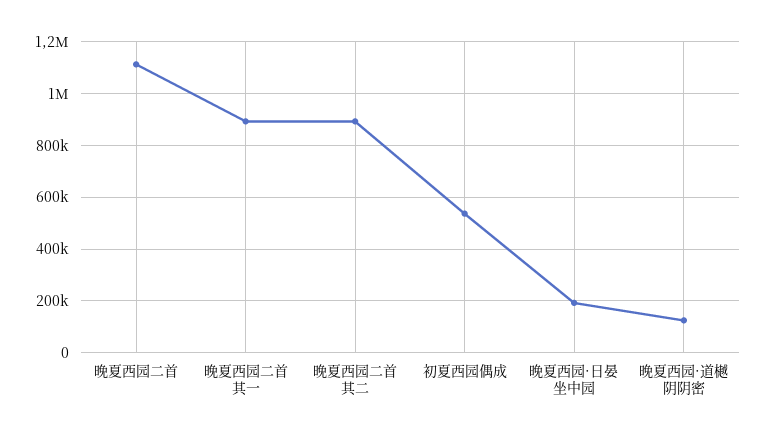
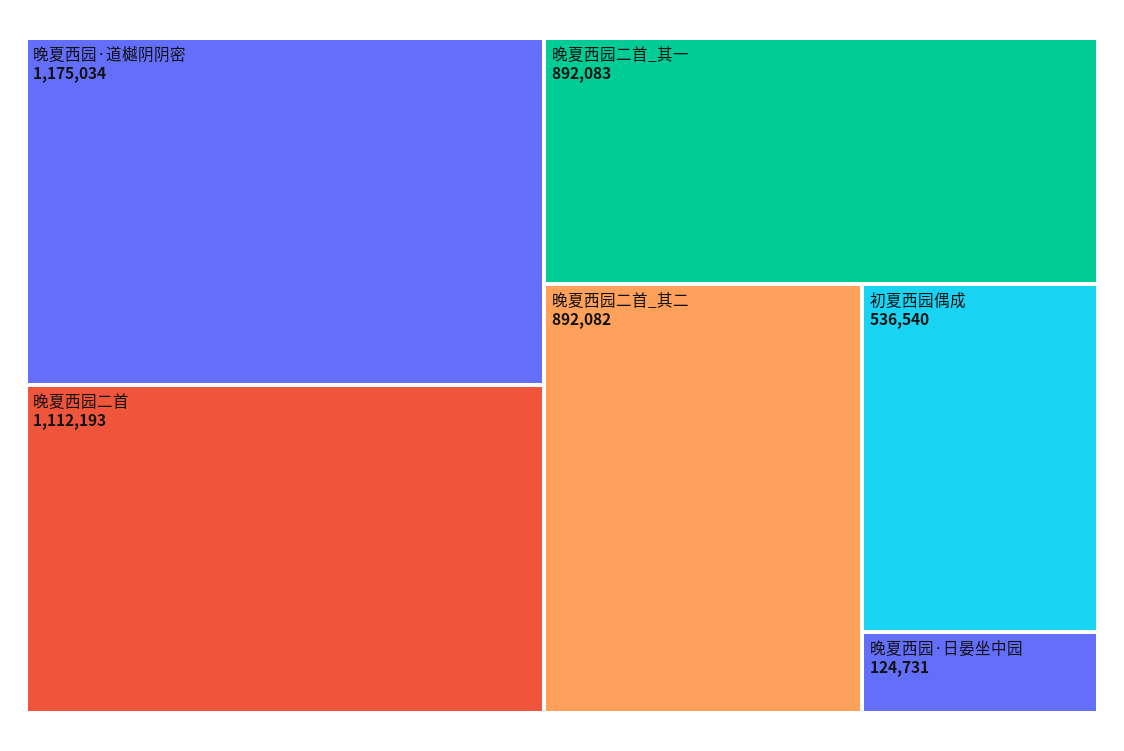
  {
    "晚夏西园二首": 1112193,
    "晚夏西园二首 其一": 892083,
    "晚夏西园二首 其二": 892082,
    "初夏西园偶成": 536540,
-   "晚夏西园·日晏坐中园": 200000,
+   "晚夏西园·日晏坐中园": 124731,
-   "晚夏西园·道樾阴阴密": 125000
+   "晚夏西园·道樾阴阴密": 1175034
  }

